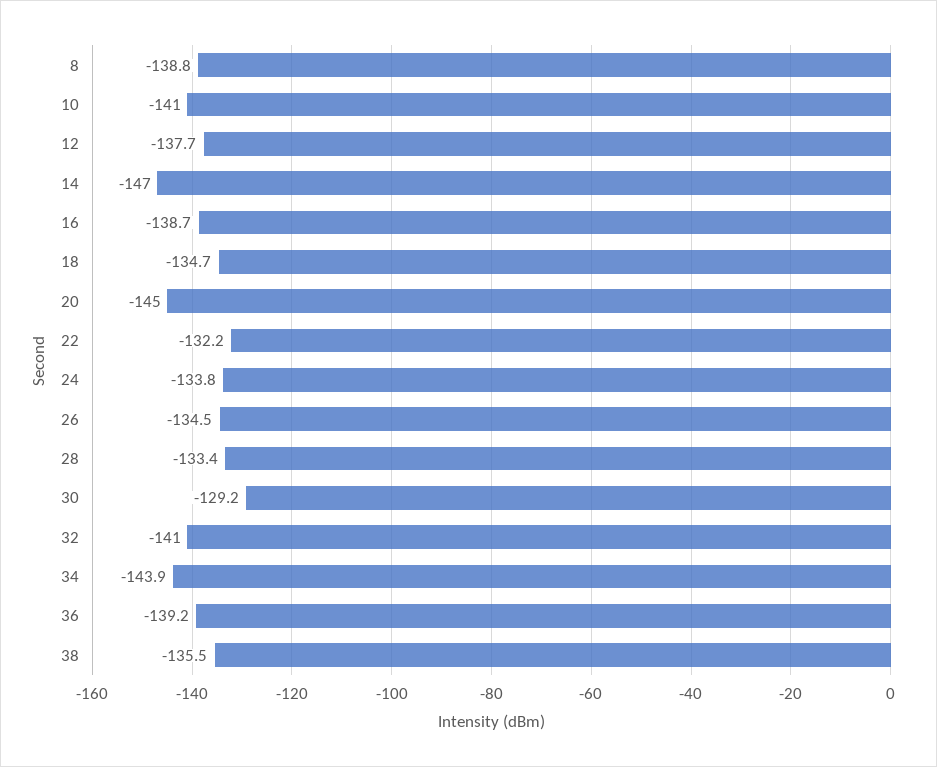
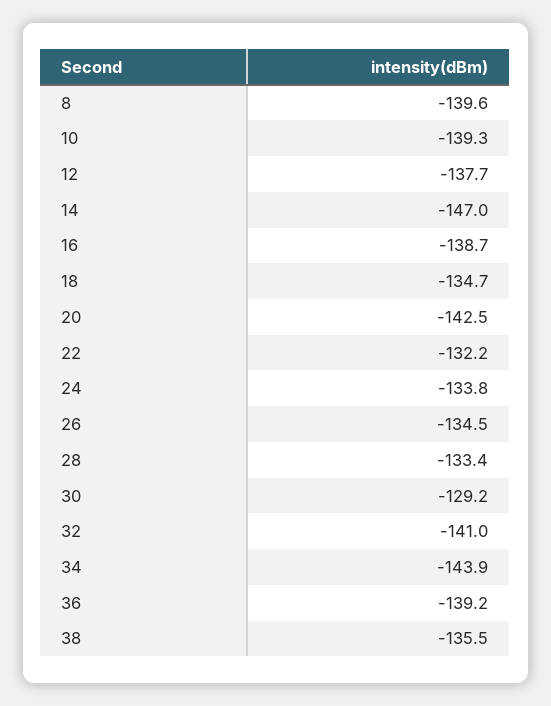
  {
-   "8": -138.8,
+   "8": -139.6,
-   "10": -141,
+   "10": -139.3,
    "12": -137.7,
    "14": -147,
    "16": -138.7,
    "18": -134.7,
-   "20": -145,
+   "20": -142.5,
    "22": -132.2,
    "24": -133.8,
    "26": -134.5,
    "28": -133.4,
    "30": -129.2,
    "32": -141,
    "34": -143.9,
    "36": -139.2,
    "38": -135.5
  }

